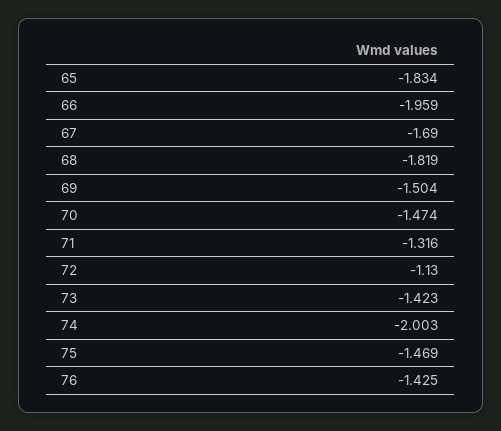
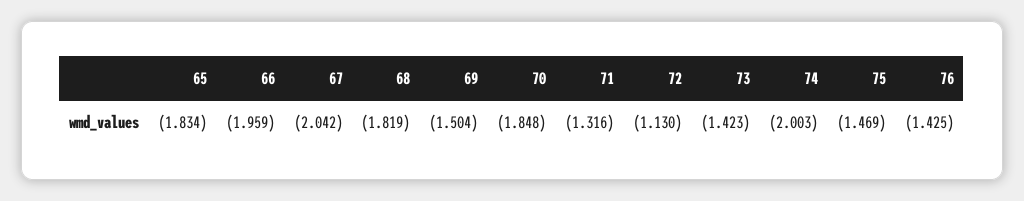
  {
    "65": -1.834,
    "66": -1.959,
-   "67": -1.69,
+   "67": -2.042,
    "68": -1.819,
    "69": -1.504,
-   "70": -1.474,
+   "70": -1.848,
    "71": -1.316,
    "72": -1.13,
    "73": -1.423,
    "74": -2.003,
    "75": -1.469,
    "76": -1.425
  }

